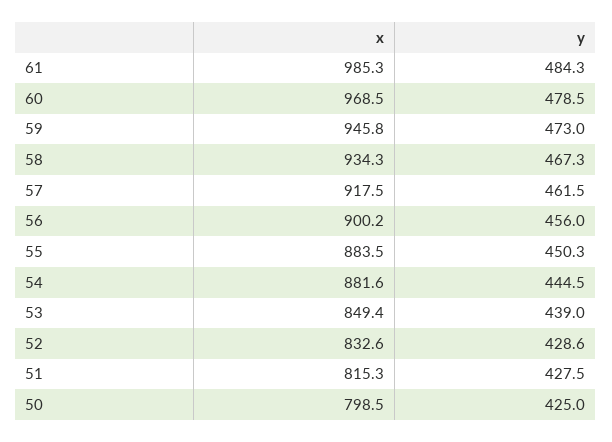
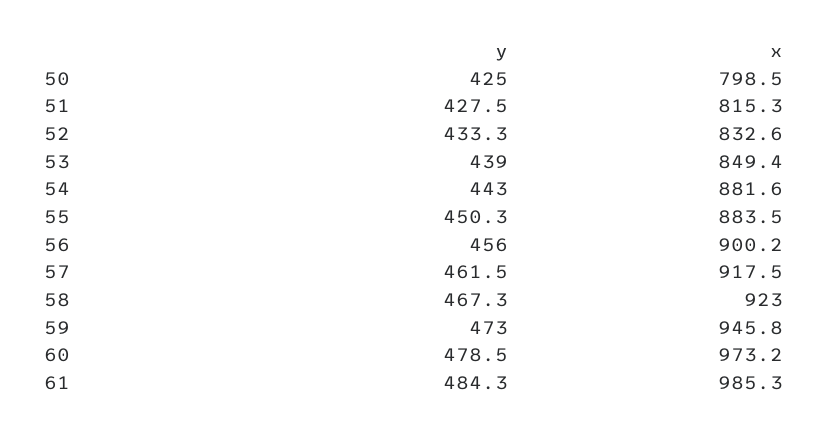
  {
    "x": {
      "61": 985.3,
-     "60": 968.5,
+     "60": 973.2,
      "59": 945.8,
-     "58": 934.3,
+     "58": 923,
      "57": 917.5,
      "56": 900.2,
      "55": 883.5,
      "54": 881.6,
      "53": 849.4,
      "52": 832.6,
      "51": 815.3,
      "50": 798.5
    },
    "y": {
      "61": 484.3,
      "60": 478.5,
      "59": 473,
      "58": 467.3,
      "57": 461.5,
      "56": 456,
      "55": 450.3,
-     "54": 444.5,
+     "54": 443,
      "53": 439,
-     "52": 428.6,
+     "52": 433.3,
      "51": 427.5,
      "50": 425
    }
  }

